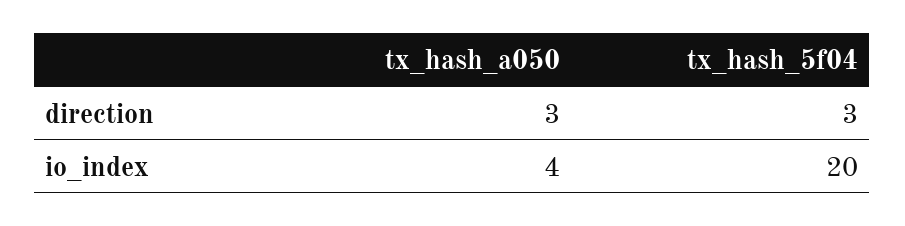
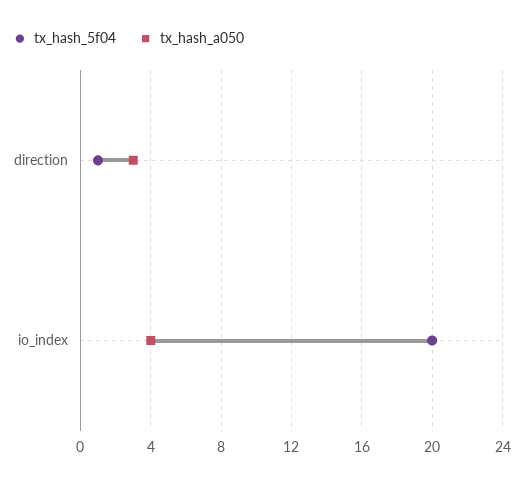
  {
    "tx_hash_a050": {
      "direction": 3,
      "io_index": 4
    },
    "tx_hash_5f04": {
-     "direction": 3,
+     "direction": 1,
      "io_index": 20
    }
  }

